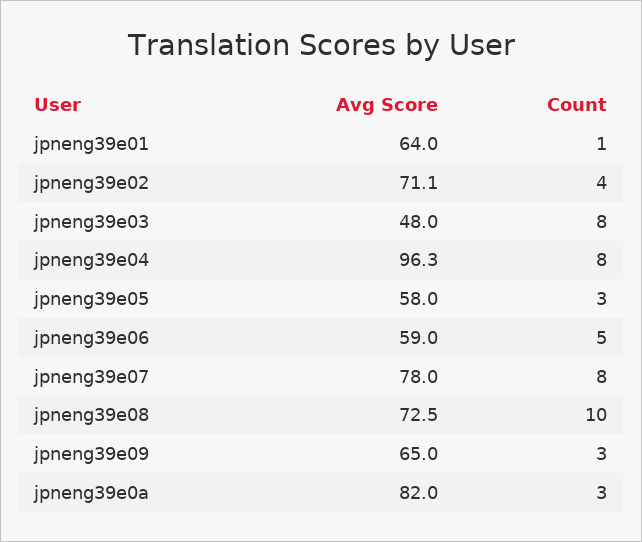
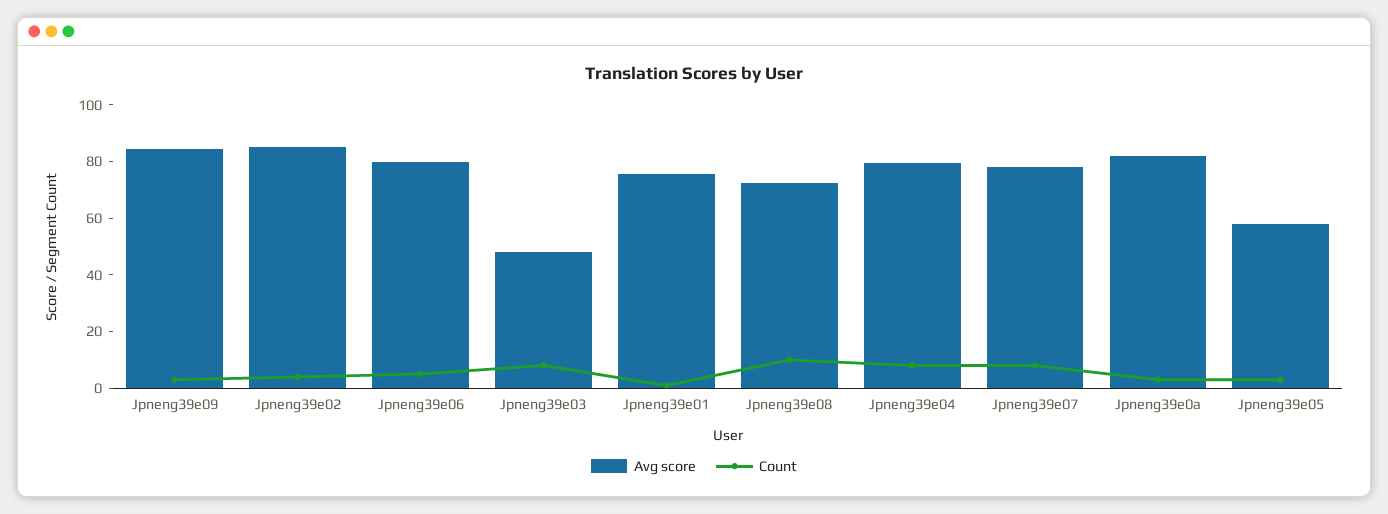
  {
    "Avg Score": {
-     "jpneng39e01": 64,
+     "jpneng39e01": 75,
-     "jpneng39e02": 71.1,
+     "jpneng39e02": 85,
      "jpneng39e03": 48,
-     "jpneng39e04": 96.3,
+     "jpneng39e04": 80,
      "jpneng39e05": 58,
-     "jpneng39e06": 59,
+     "jpneng39e06": 80,
      "jpneng39e07": 78,
      "jpneng39e08": 72.5,
-     "jpneng39e09": 65,
+     "jpneng39e09": 85,
      "jpneng39e0a": 82
    },
    "Count": {
      "jpneng39e01": 1,
      "jpneng39e02": 4,
      "jpneng39e03": 8,
      "jpneng39e04": 8,
      "jpneng39e05": 3,
      "jpneng39e06": 5,
      "jpneng39e07": 8,
      "jpneng39e08": 10,
      "jpneng39e09": 3,
      "jpneng39e0a": 3
    }
  }

